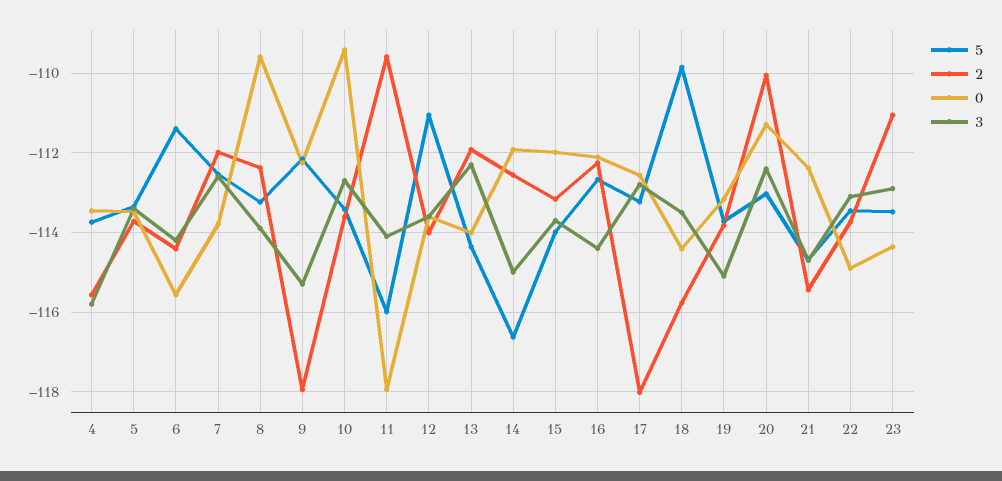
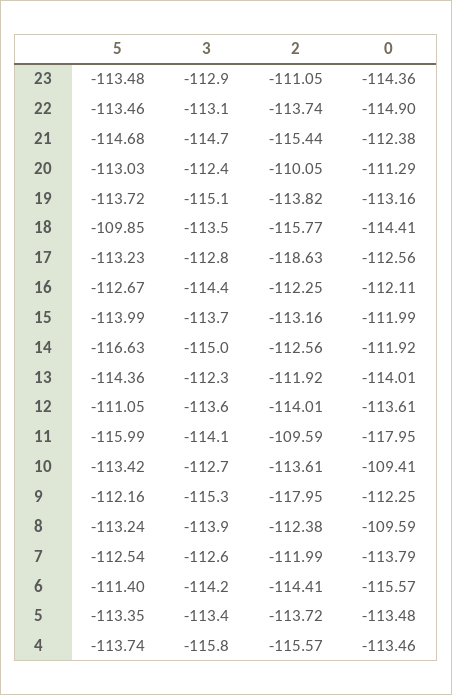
  {
    "5": {
      "4": -113.74,
      "5": -113.35,
      "6": -111.4,
      "7": -112.54,
      "8": -113.24,
      "9": -112.16,
      "10": -113.42,
      "11": -115.99,
      "12": -111.05,
      "13": -114.36,
      "14": -116.63,
      "15": -113.99,
      "16": -112.67,
      "17": -113.23,
      "18": -109.85,
      "19": -113.72,
      "20": -113.03,
      "21": -114.68,
      "22": -113.46,
      "23": -113.48
    },
    "2": {
      "4": -115.57,
      "5": -113.72,
      "6": -114.41,
      "7": -111.99,
      "8": -112.38,
      "9": -117.95,
      "10": -113.61,
      "11": -109.59,
      "12": -114.01,
      "13": -111.92,
      "14": -112.56,
      "15": -113.16,
      "16": -112.25,
-     "17": -118,
+     "17": -118.63,
      "18": -115.77,
      "19": -113.82,
      "20": -110.05,
      "21": -115.44,
      "22": -113.74,
      "23": -111.05
    },
    "0": {
      "4": -113.46,
      "5": -113.48,
      "6": -115.57,
      "7": -113.79,
      "8": -109.59,
      "9": -112.25,
      "10": -109.41,
      "11": -117.95,
      "12": -113.61,
      "13": -114.01,
      "14": -111.92,
      "15": -111.99,
      "16": -112.11,
      "17": -112.56,
      "18": -114.41,
      "19": -113.16,
      "20": -111.29,
      "21": -112.38,
      "22": -114.9,
      "23": -114.36
    },
    "3": {
      "4": -115.8,
      "5": -113.4,
      "6": -114.2,
      "7": -112.6,
      "8": -113.9,
      "9": -115.3,
      "10": -112.7,
      "11": -114.1,
      "12": -113.6,
      "13": -112.3,
      "14": -115,
      "15": -113.7,
      "16": -114.4,
      "17": -112.8,
      "18": -113.5,
      "19": -115.1,
      "20": -112.4,
      "21": -114.7,
      "22": -113.1,
      "23": -112.9
    }
  }

